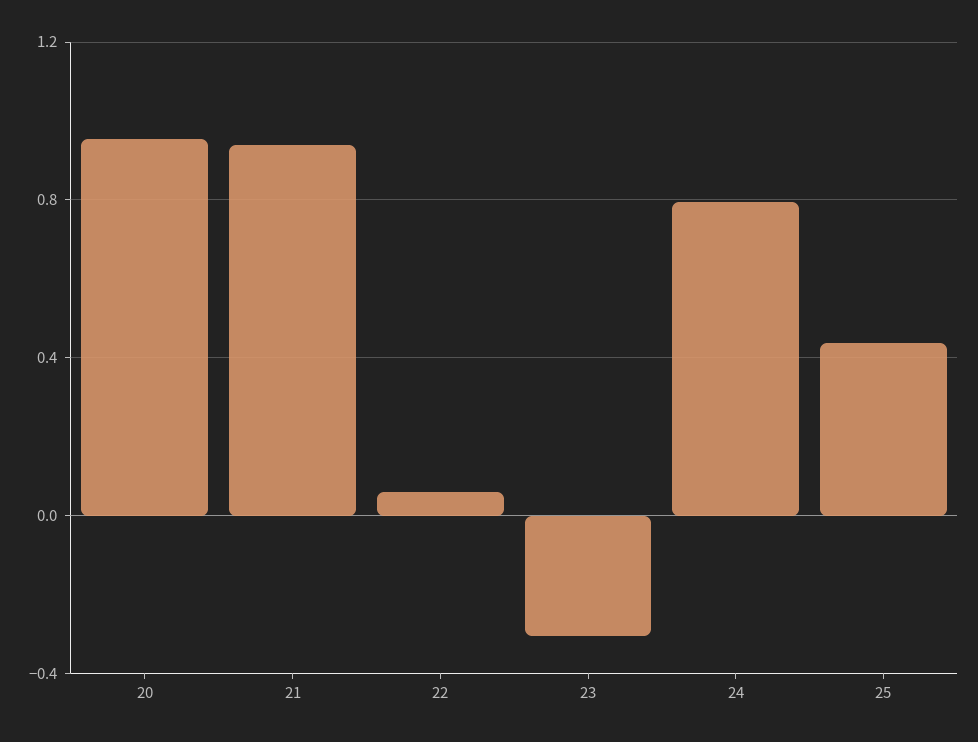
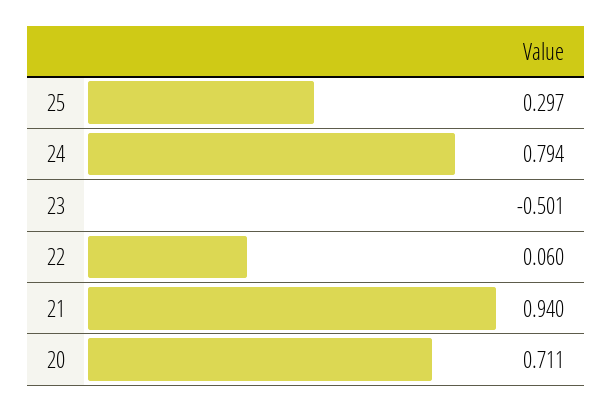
  {
-   "20": 0.95,
+   "20": 0.711,
    "21": 0.94,
    "22": 0.06,
-   "23": -0.3,
+   "23": -0.501,
    "24": 0.794,
-   "25": 0.45
+   "25": 0.297
  }

